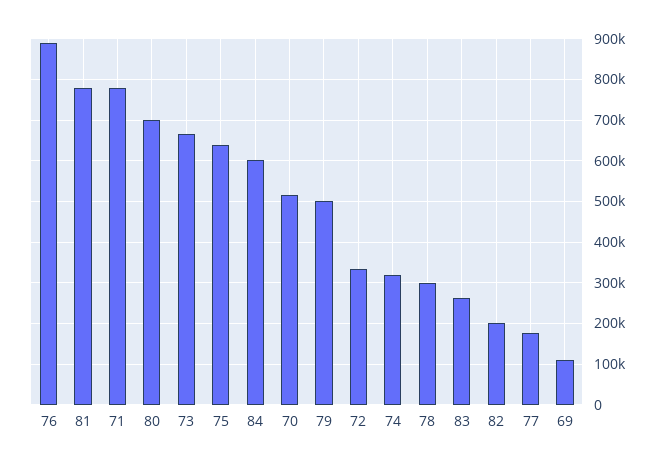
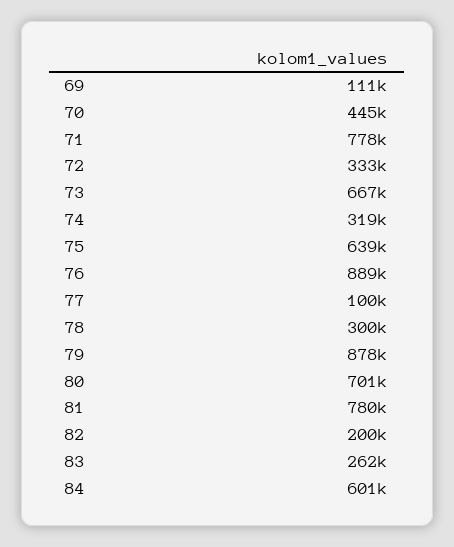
  {
    "76": 889000,
    "81": 780000,
    "71": 778000,
    "80": 701000,
    "73": 667000,
    "75": 639000,
    "84": 601000,
-   "70": 520000,
+   "70": 445000,
-   "79": 500000,
+   "79": 878000,
    "72": 333000,
    "74": 319000,
    "78": 300000,
    "83": 262000,
    "82": 200000,
-   "77": 180000,
+   "77": 100000,
    "69": 111000
  }

